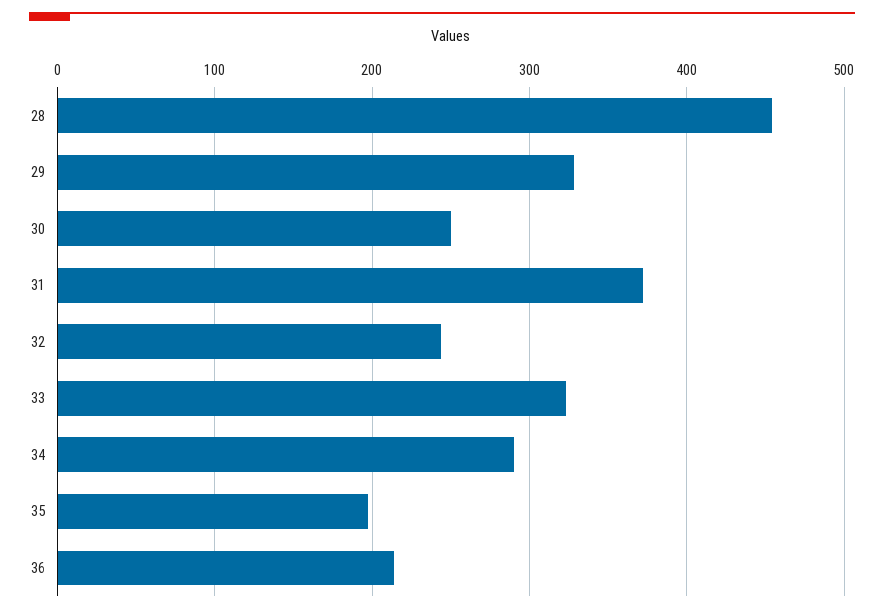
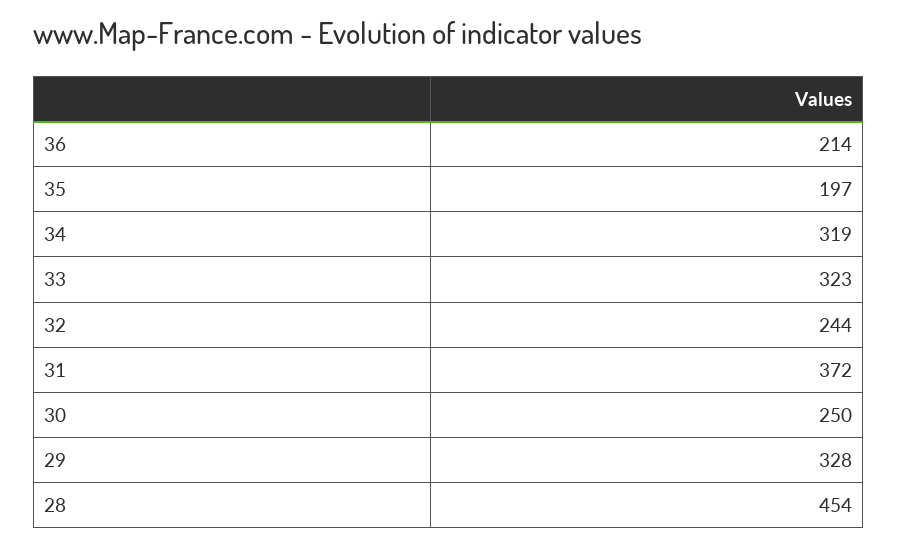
  {
    "28": 454,
    "29": 328,
    "30": 250,
    "31": 372,
    "32": 244,
    "33": 323,
-   "34": 290,
+   "34": 319,
    "35": 197,
    "36": 214
  }

